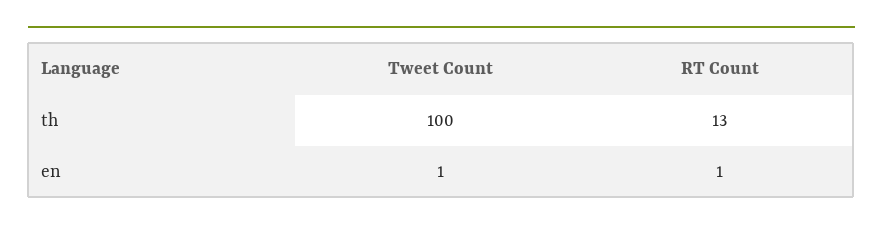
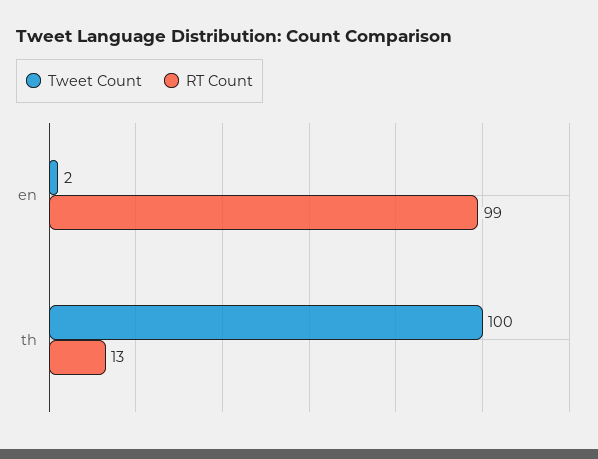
  {
    "Tweet Count": {
      "th": 100,
-     "en": 1
+     "en": 2
    },
    "RT Count": {
      "th": 13,
-     "en": 1
+     "en": 99
    }
  }

